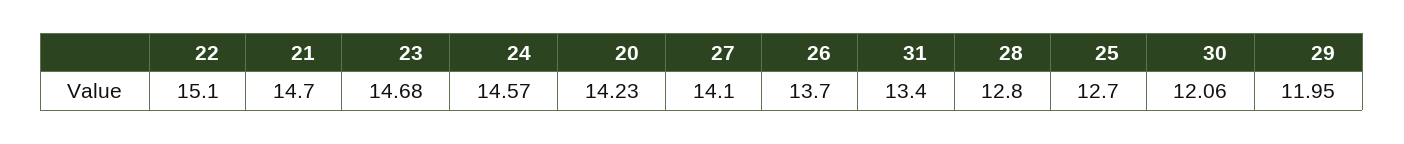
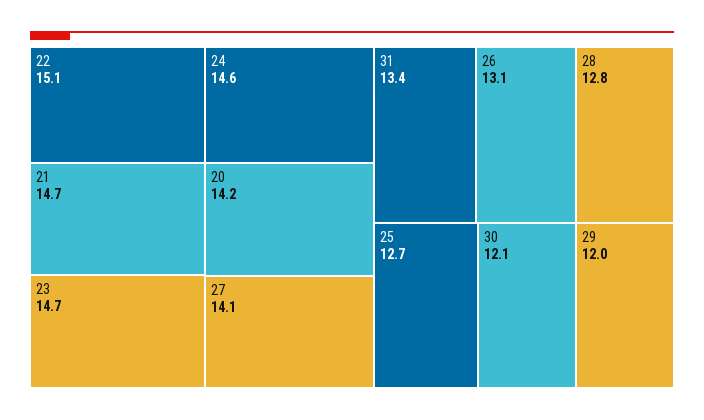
  {
    "22": 15.1,
    "21": 14.7,
    "23": 14.68,
    "24": 14.57,
    "20": 14.23,
    "27": 14.1,
-   "26": 13.7,
+   "26": 13.1,
    "31": 13.4,
    "28": 12.8,
    "25": 12.7,
    "30": 12.06,
    "29": 11.95
  }

